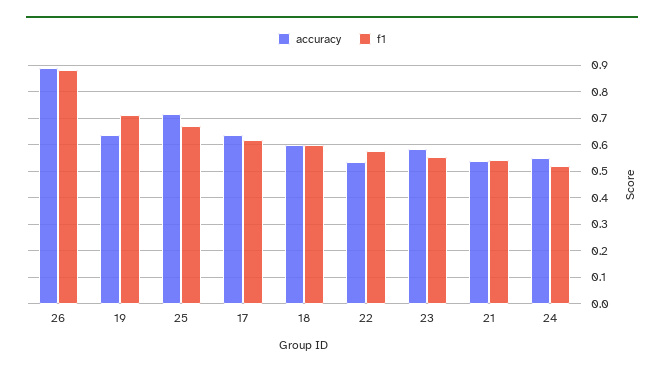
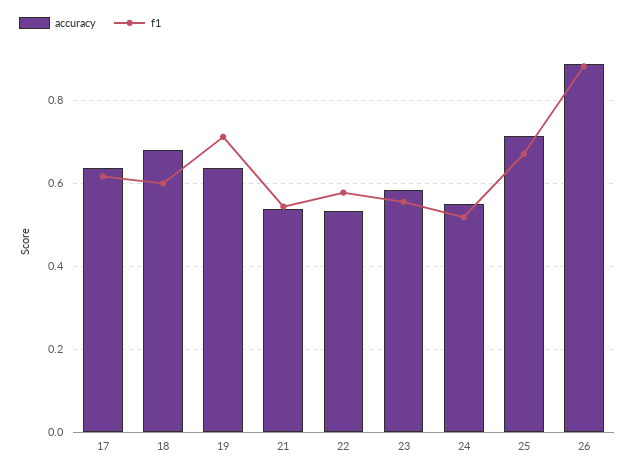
  {
    "accuracy": {
      "26": 0.88,
      "19": 0.64,
      "25": 0.72,
      "17": 0.64,
-     "18": 0.6,
+     "18": 0.68,
      "22": 0.54,
      "23": 0.58,
      "21": 0.54,
      "24": 0.56
    },
    "f1": {
      "26": 0.88,
      "19": 0.72,
      "25": 0.68,
      "17": 0.62,
      "18": 0.6,
      "22": 0.58,
      "23": 0.56,
      "21": 0.54,
      "24": 0.52
    }
  }

